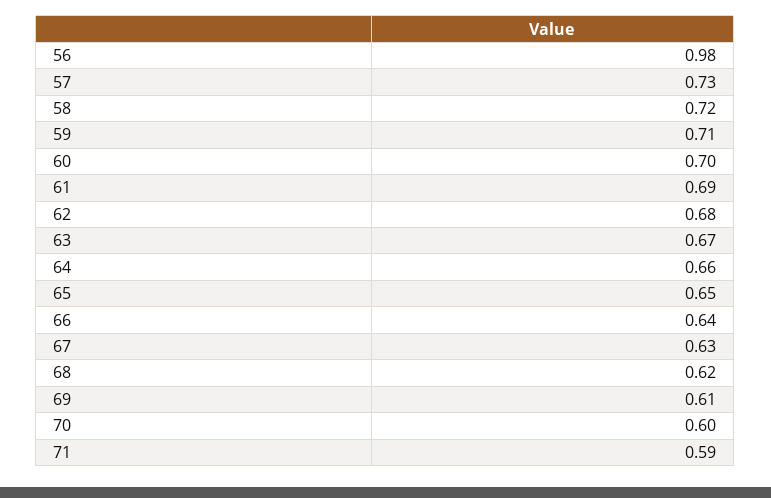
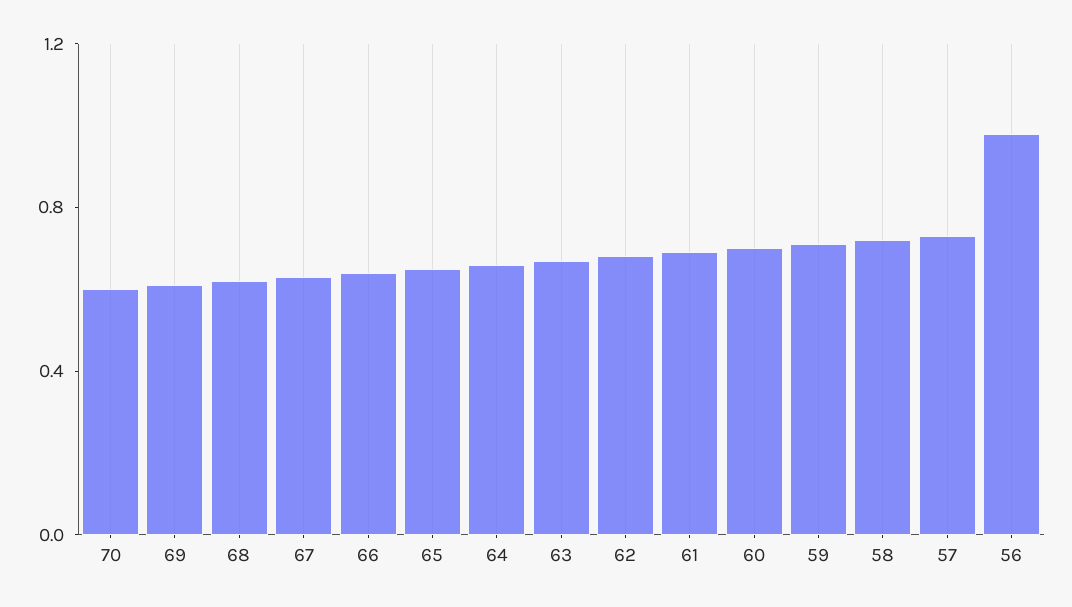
  {
    "56": 0.98,
    "57": 0.73,
    "58": 0.72,
    "59": 0.71,
    "60": 0.7,
    "61": 0.69,
    "62": 0.68,
    "63": 0.67,
    "64": 0.66,
    "65": 0.65,
    "66": 0.64,
    "67": 0.63,
    "68": 0.62,
    "69": 0.61,
-   "70": 0.6,
+   "70": 0.6
-   "71": 0.59
  }

